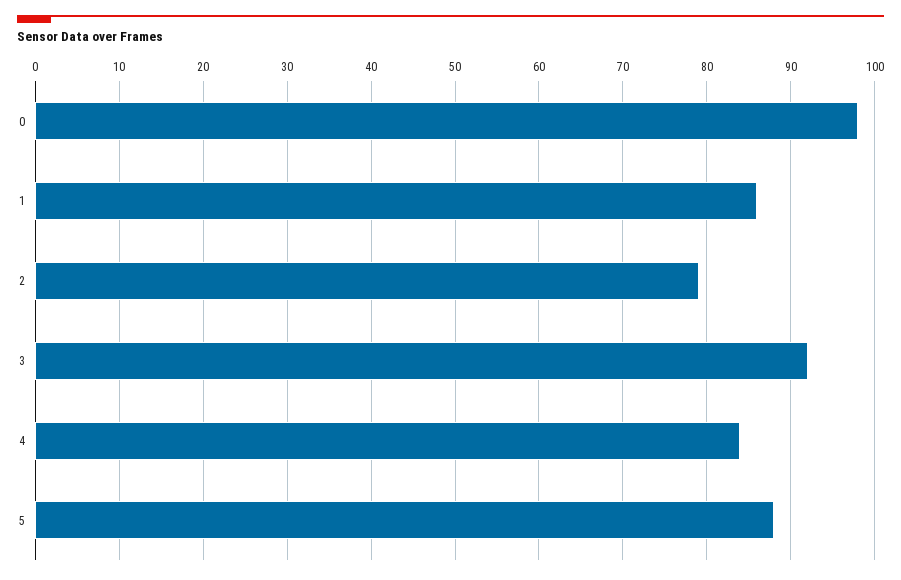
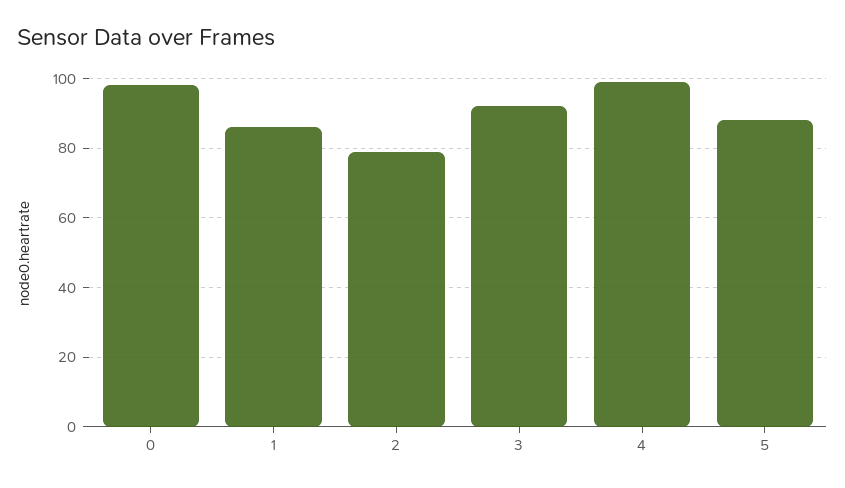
  {
    "0": 98,
    "1": 86,
    "2": 79,
    "3": 92,
-   "4": 84,
+   "4": 100,
    "5": 88
  }

